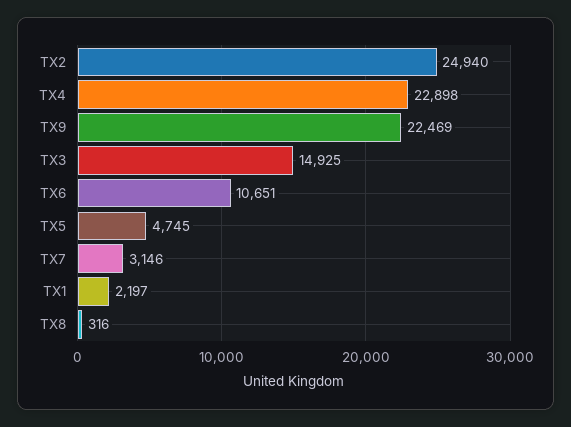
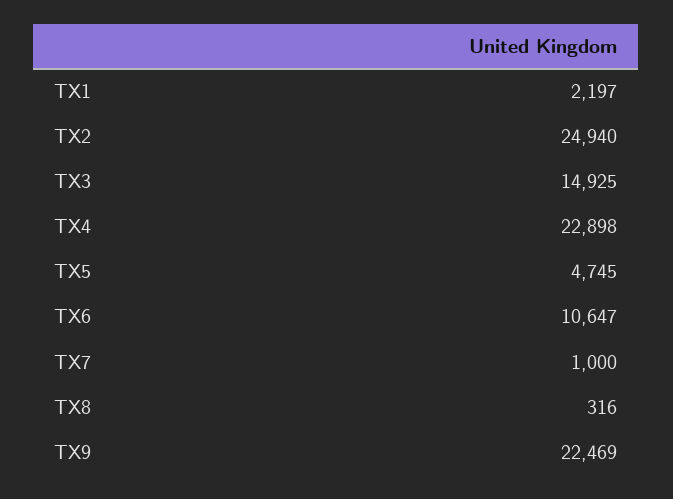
  {
    "TX2": 24940,
    "TX4": 22898,
    "TX9": 22469,
    "TX3": 14925,
-   "TX6": 10651,
+   "TX6": 10647,
    "TX5": 4745,
-   "TX7": 3146,
+   "TX7": 1000,
    "TX1": 2197,
    "TX8": 316
  }

